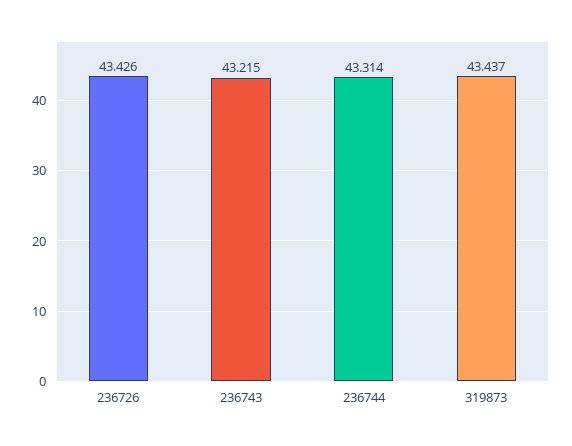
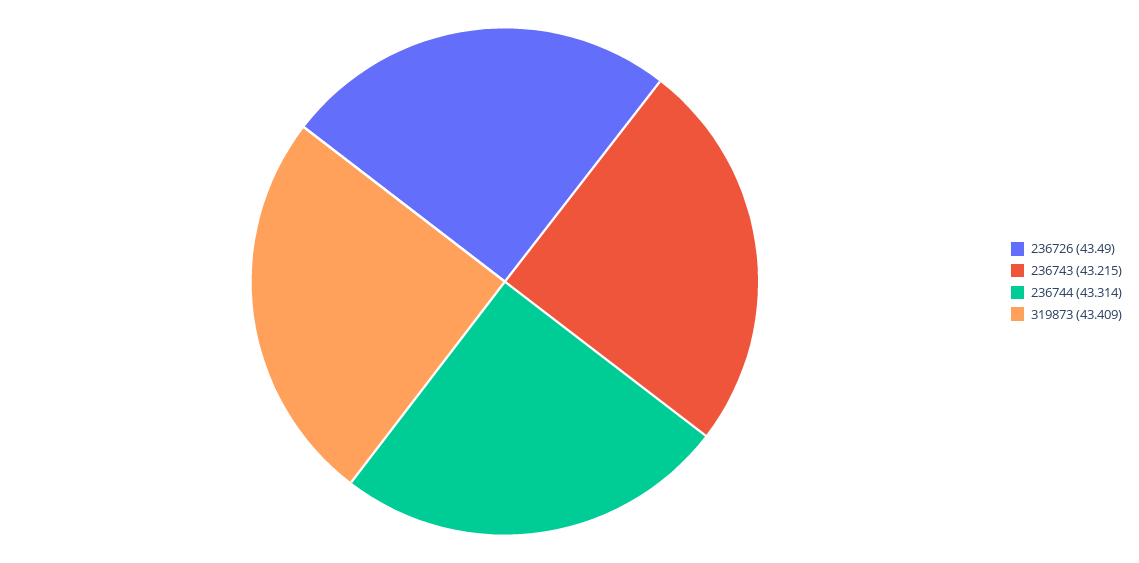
  {
-   "236726": 43.426,
+   "236726": 43.49,
    "236743": 43.215,
    "236744": 43.314,
-   "319873": 43.437
+   "319873": 43.409
  }

